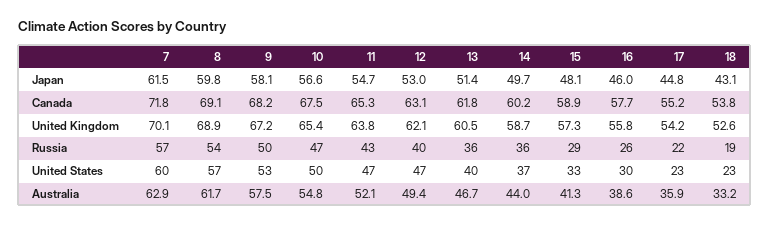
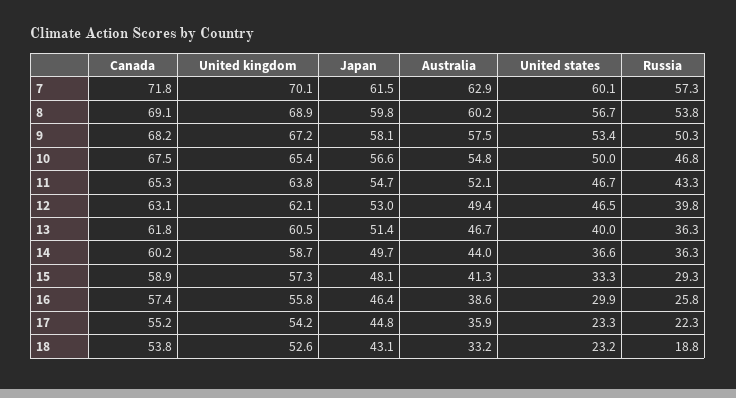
  {
    "7": {
      "Japan": 61.5,
      "Canada": 71.8,
      "United Kingdom": 70.1,
      "Russia": 57.3,
      "United States": 60.1,
      "Australia": 62.9
    },
    "8": {
      "Japan": 59.8,
      "Canada": 69.1,
      "United Kingdom": 68.9,
      "Russia": 53.8,
      "United States": 56.7,
-     "Australia": 61.7
+     "Australia": 60.2
    },
    "9": {
      "Japan": 58.1,
      "Canada": 68.2,
      "United Kingdom": 67.2,
      "Russia": 50.3,
      "United States": 53.4,
      "Australia": 57.5
    },
    "10": {
      "Japan": 56.6,
      "Canada": 67.5,
      "United Kingdom": 65.4,
      "Russia": 46.8,
      "United States": 50,
      "Australia": 54.8
    },
    "11": {
      "Japan": 54.7,
      "Canada": 65.3,
      "United Kingdom": 63.8,
      "Russia": 43.3,
      "United States": 46.7,
      "Australia": 52.1
    },
    "12": {
      "Japan": 53,
      "Canada": 63.1,
      "United Kingdom": 62.1,
      "Russia": 39.8,
      "United States": 46.5,
      "Australia": 49.4
    },
    "13": {
      "Japan": 51.4,
      "Canada": 61.8,
      "United Kingdom": 60.5,
      "Russia": 36.3,
      "United States": 40,
      "Australia": 46.7
    },
    "14": {
      "Japan": 49.7,
      "Canada": 60.2,
      "United Kingdom": 58.7,
      "Russia": 36.3,
      "United States": 36.6,
      "Australia": 44
    },
    "15": {
      "Japan": 48.1,
      "Canada": 58.9,
      "United Kingdom": 57.3,
      "Russia": 29.3,
      "United States": 33.3,
      "Australia": 41.3
    },
    "16": {
-     "Japan": 46,
+     "Japan": 46.4,
-     "Canada": 57.7,
+     "Canada": 57.4,
      "United Kingdom": 55.8,
      "Russia": 25.8,
      "United States": 29.9,
      "Australia": 38.6
    },
    "17": {
      "Japan": 44.8,
      "Canada": 55.2,
      "United Kingdom": 54.2,
      "Russia": 22.3,
      "United States": 23.3,
      "Australia": 35.9
    },
    "18": {
      "Japan": 43.1,
      "Canada": 53.8,
      "United Kingdom": 52.6,
      "Russia": 18.8,
      "United States": 23.2,
      "Australia": 33.2
    }
  }

